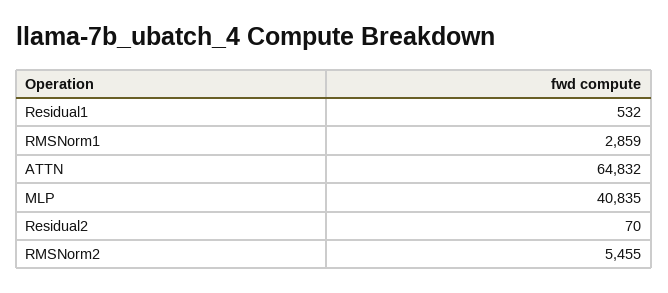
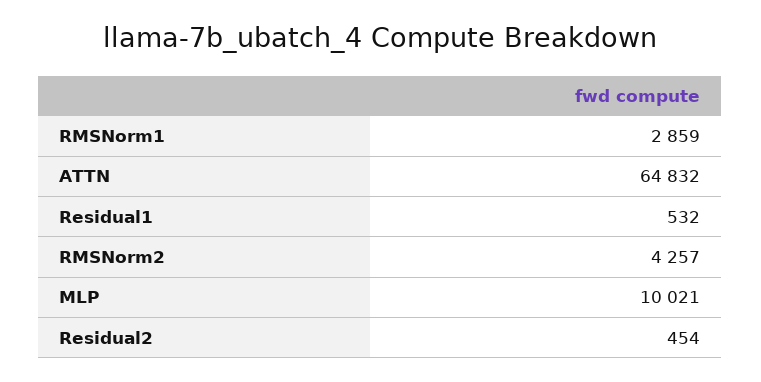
  {
    "Residual1": 532,
    "RMSNorm1": 2859,
    "ATTN": 64832,
-   "MLP": 40835,
+   "MLP": 10021,
-   "Residual2": 70,
+   "Residual2": 454,
-   "RMSNorm2": 5455
+   "RMSNorm2": 4257
  }

